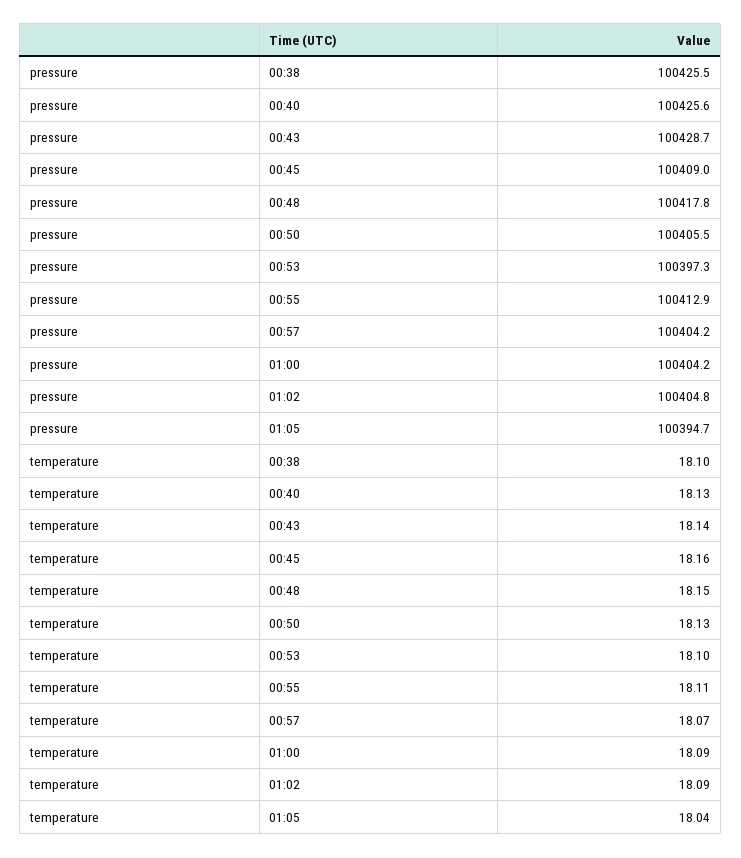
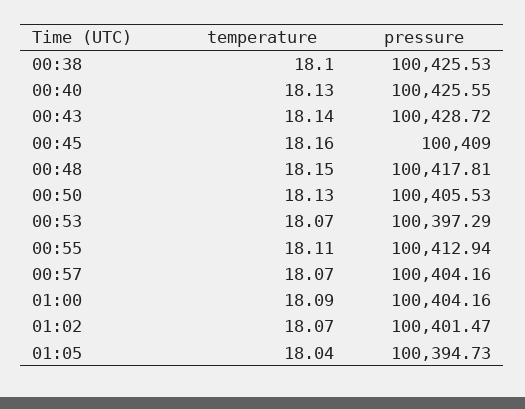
  {
    "pressure": {
      "00:38": 100425.53,
      "00:40": 100425.55,
      "00:43": 100428.72,
      "00:45": 100409,
      "00:48": 100417.81,
      "00:50": 100405.53,
      "00:53": 100397.29,
      "00:55": 100412.94,
      "00:57": 100404.16,
      "01:00": 100404.16,
-     "01:02": 100404.8,
+     "01:02": 100401.47,
      "01:05": 100394.73
    },
    "temperature": {
      "00:38": 18.1,
      "00:40": 18.13,
      "00:43": 18.14,
      "00:45": 18.16,
      "00:48": 18.15,
      "00:50": 18.13,
-     "00:53": 18.1,
+     "00:53": 18.07,
      "00:55": 18.11,
      "00:57": 18.07,
      "01:00": 18.09,
-     "01:02": 18.09,
+     "01:02": 18.07,
      "01:05": 18.04
    }
  }

